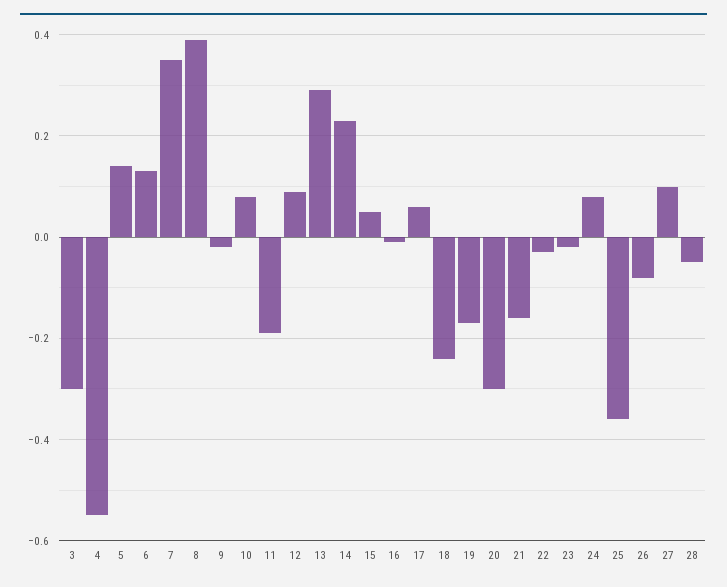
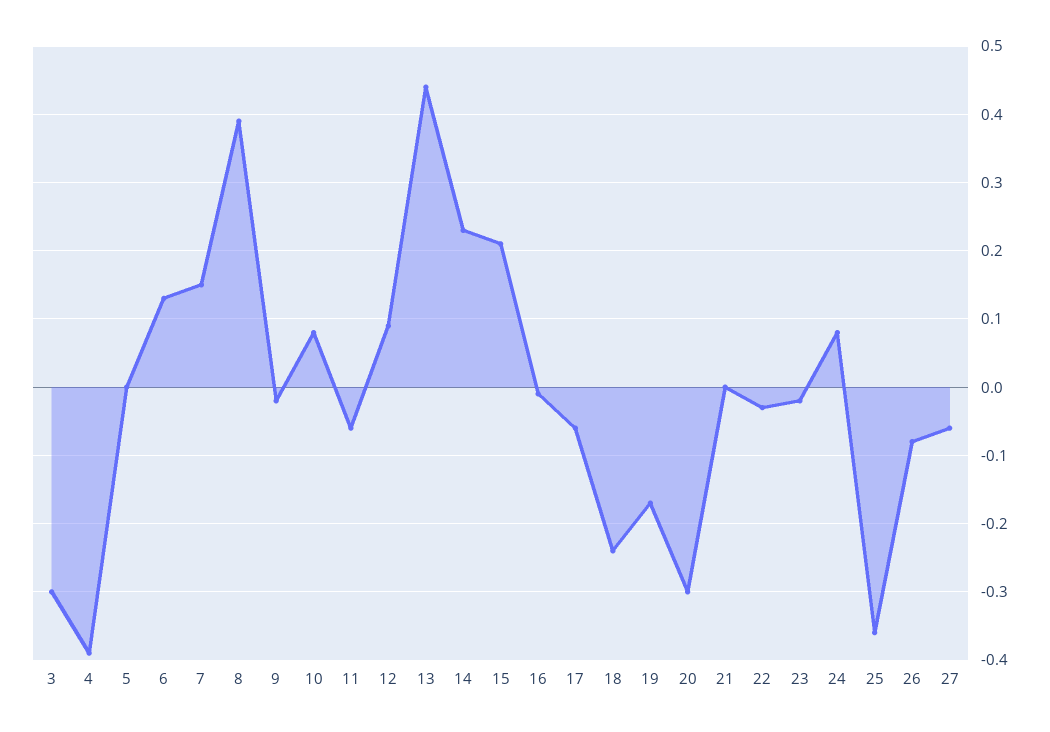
  {
    "3": -0.3,
-   "4": -0.55,
+   "4": -0.39,
-   "5": 0.15,
+   "5": 0,
    "6": 0.13,
-   "7": 0.35,
+   "7": 0.15,
    "8": 0.39,
    "9": -0.02,
    "10": 0.08,
-   "11": -0.2,
+   "11": -0.06,
    "12": 0.09,
-   "13": 0.3,
+   "13": 0.44,
    "14": 0.23,
-   "15": 0.05,
+   "15": 0.21,
    "16": -0.01,
-   "17": 0.05,
+   "17": -0.06,
    "18": -0.24,
    "19": -0.17,
    "20": -0.3,
-   "21": -0.15,
+   "21": 0,
    "22": -0.03,
    "23": -0.02,
    "24": 0.08,
    "25": -0.36,
    "26": -0.08,
-   "27": 0.1,
+   "27": -0.06
-   "28": -0.05
  }

